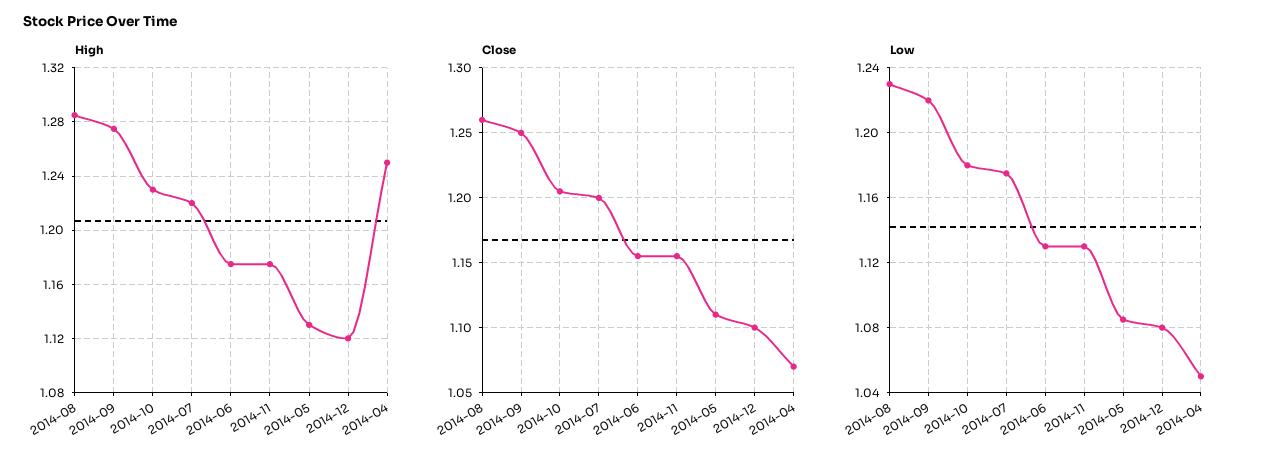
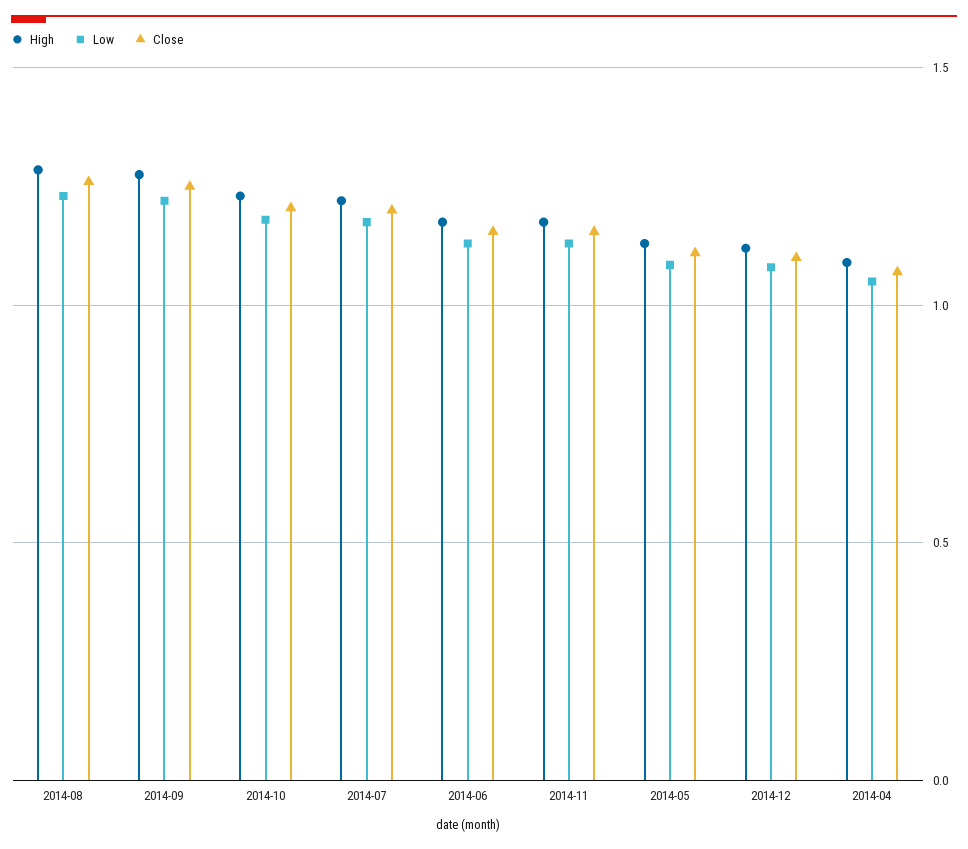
  {
    "High": {
      "2014-08": 1.285,
      "2014-09": 1.275,
      "2014-10": 1.23,
      "2014-07": 1.22,
      "2014-06": 1.175,
      "2014-11": 1.175,
      "2014-05": 1.13,
      "2014-12": 1.12,
-     "2014-04": 1.25
+     "2014-04": 1.1
    },
    "Close": {
      "2014-08": 1.26,
      "2014-09": 1.25,
      "2014-10": 1.205,
      "2014-07": 1.2,
      "2014-06": 1.155,
      "2014-11": 1.155,
      "2014-05": 1.11,
      "2014-12": 1.1,
      "2014-04": 1.07
    },
    "Low": {
      "2014-08": 1.23,
      "2014-09": 1.22,
      "2014-10": 1.18,
      "2014-07": 1.175,
      "2014-06": 1.13,
      "2014-11": 1.13,
      "2014-05": 1.085,
      "2014-12": 1.08,
      "2014-04": 1.05
    }
  }

